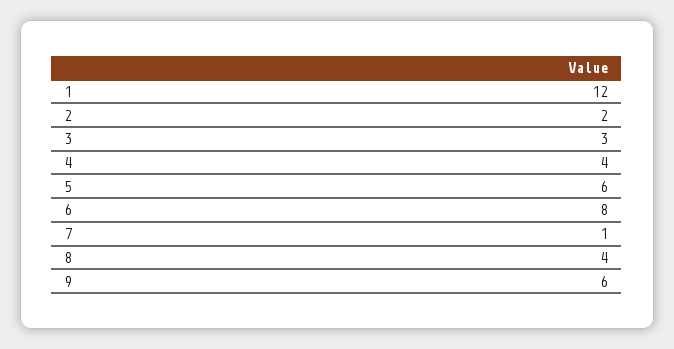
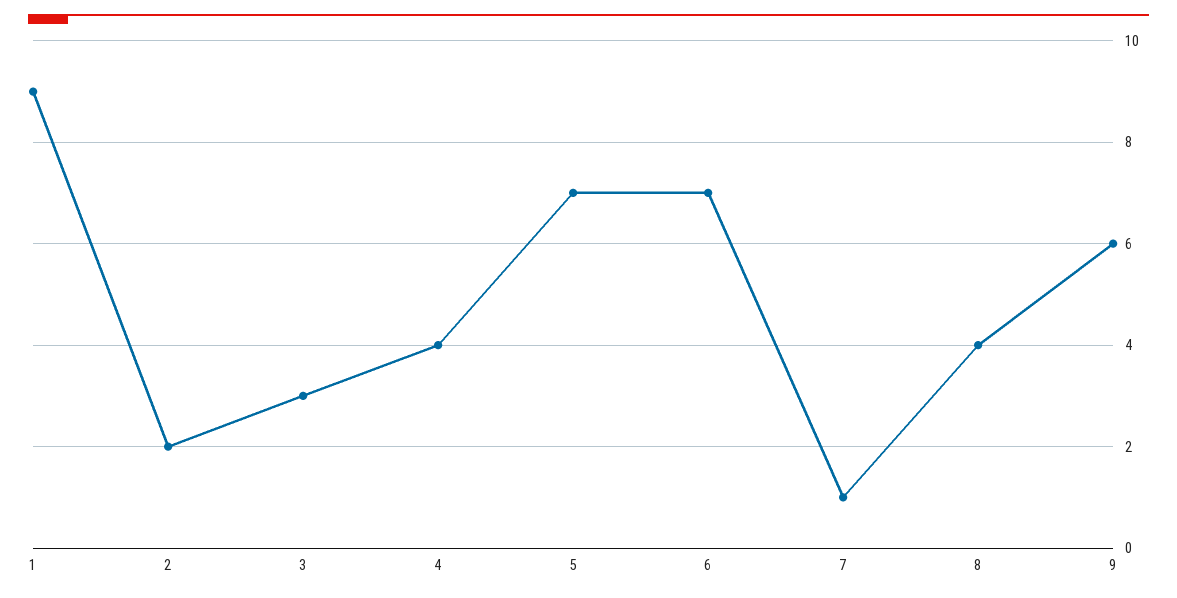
  {
-   "1": 12,
+   "1": 9,
    "2": 2,
    "3": 3,
    "4": 4,
-   "5": 6,
+   "5": 7,
-   "6": 8,
+   "6": 7,
    "7": 1,
    "8": 4,
    "9": 6
  }

